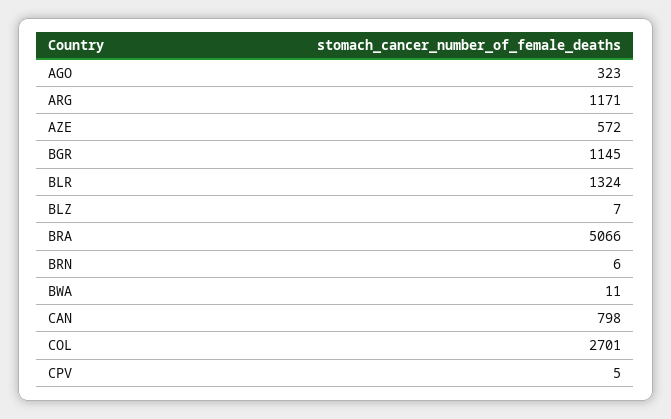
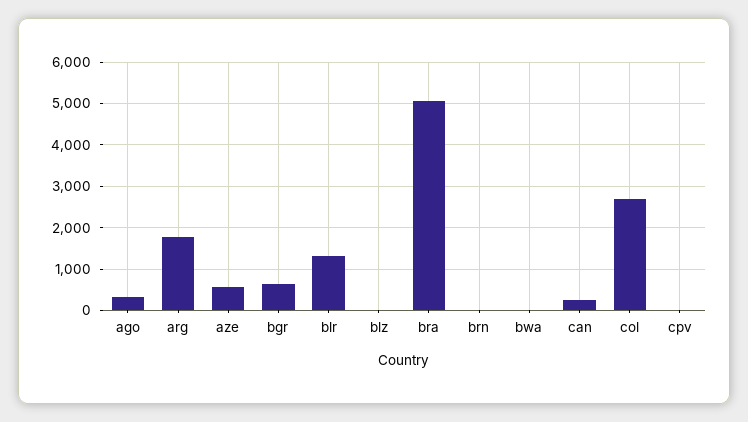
  {
    "AGO": 323,
-   "ARG": 1171,
+   "ARG": 1800,
    "AZE": 572,
-   "BGR": 1145,
+   "BGR": 600,
    "BLR": 1324,
    "BLZ": 7,
    "BRA": 5066,
    "BRN": 6,
    "BWA": 11,
-   "CAN": 798,
+   "CAN": 200,
    "COL": 2701,
    "CPV": 5
  }

